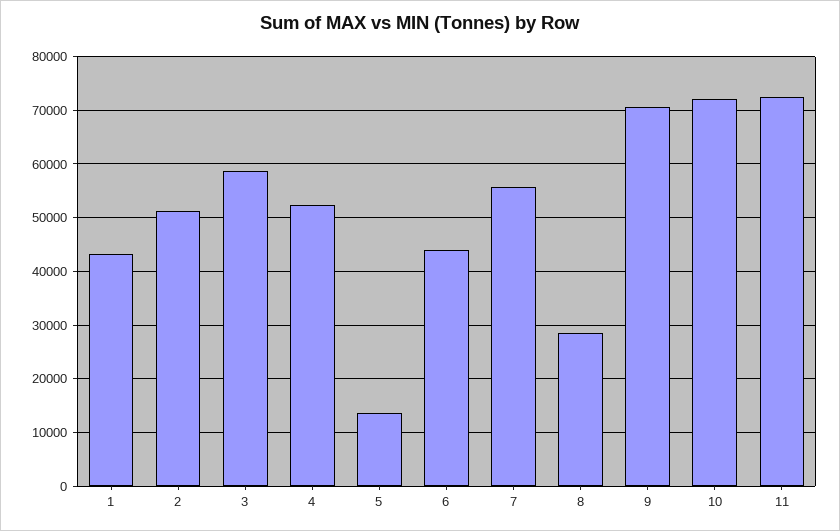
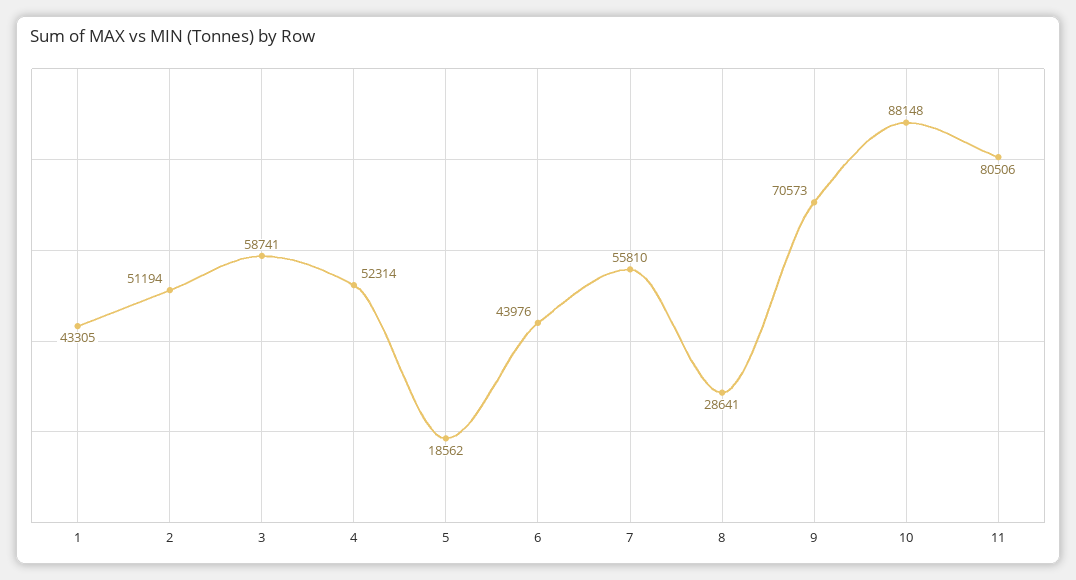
  {
    "1": 43305,
    "2": 51194,
    "3": 58741,
    "4": 52314,
-   "5": 14000,
+   "5": 18562,
    "6": 43976,
    "7": 55810,
    "8": 28641,
    "9": 70573,
-   "10": 72000,
+   "10": 88148,
-   "11": 72000
+   "11": 80506
  }

